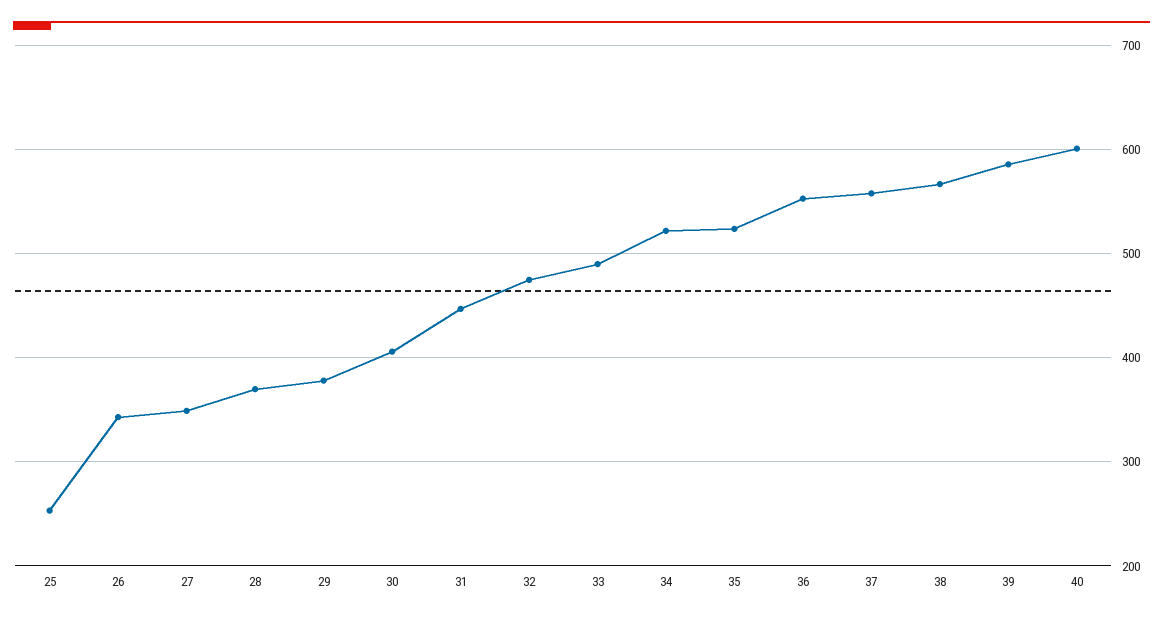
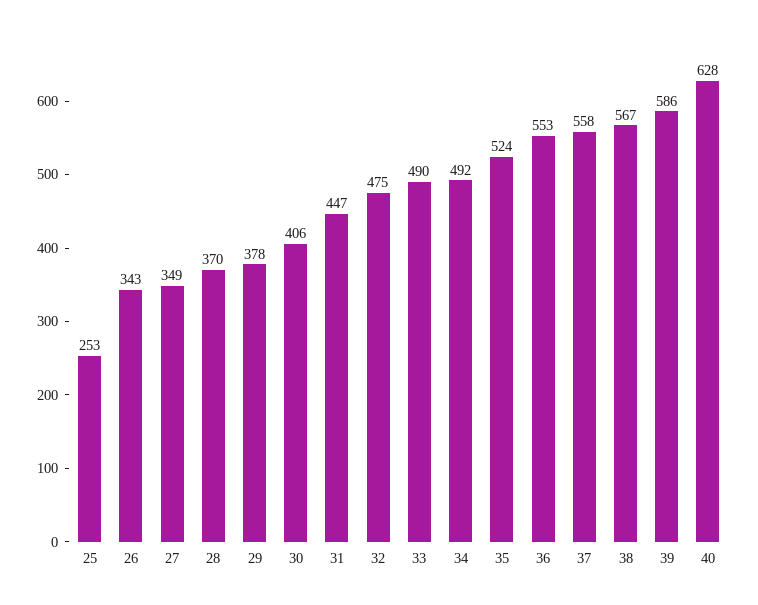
  {
    "25": 253,
    "26": 343,
    "27": 349,
    "28": 370,
    "29": 378,
    "30": 406,
    "31": 447,
    "32": 475,
    "33": 490,
-   "34": 520,
+   "34": 492,
    "35": 524,
    "36": 553,
    "37": 558,
    "38": 567,
    "39": 586,
-   "40": 600
+   "40": 628
  }

